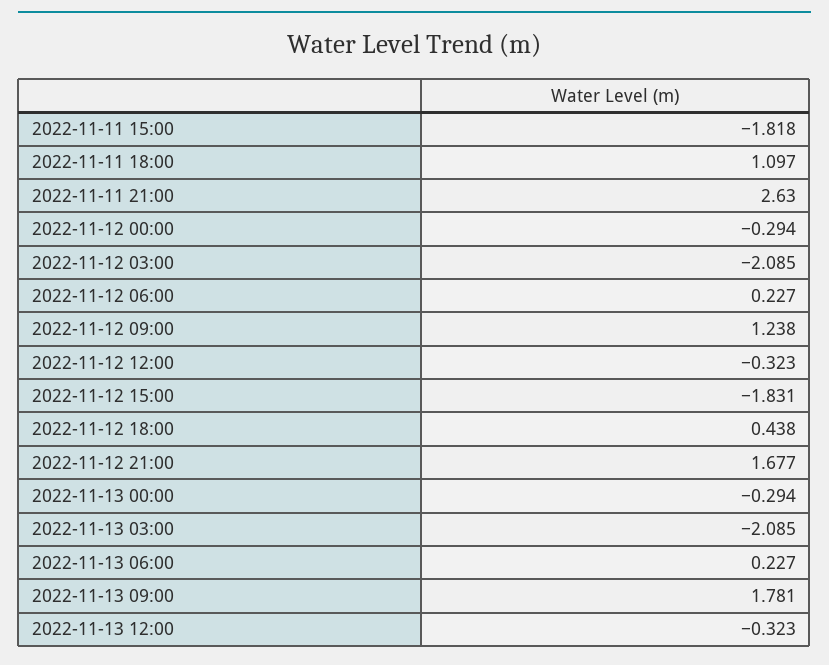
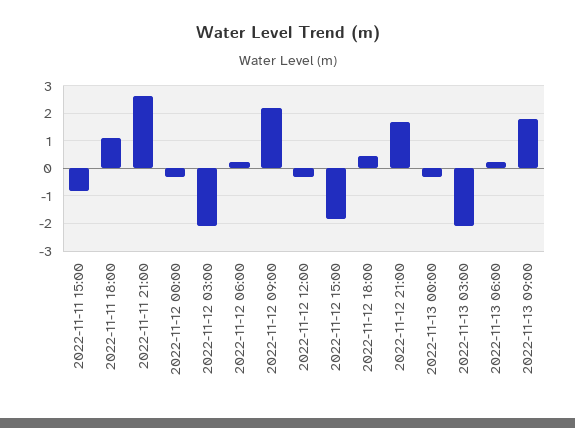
  {
-   "2022-11-11 15:00": -1.818,
+   "2022-11-11 15:00": -0.75,
    "2022-11-11 18:00": 1.097,
    "2022-11-11 21:00": 2.63,
    "2022-11-12 00:00": -0.294,
    "2022-11-12 03:00": -2.085,
    "2022-11-12 06:00": 0.227,
-   "2022-11-12 09:00": 1.238,
+   "2022-11-12 09:00": 2.25,
    "2022-11-12 12:00": -0.323,
    "2022-11-12 15:00": -1.831,
    "2022-11-12 18:00": 0.438,
    "2022-11-12 21:00": 1.677,
    "2022-11-13 00:00": -0.294,
    "2022-11-13 03:00": -2.085,
    "2022-11-13 06:00": 0.227,
-   "2022-11-13 09:00": 1.781,
+   "2022-11-13 09:00": 1.781
-   "2022-11-13 12:00": -0.323
  }

